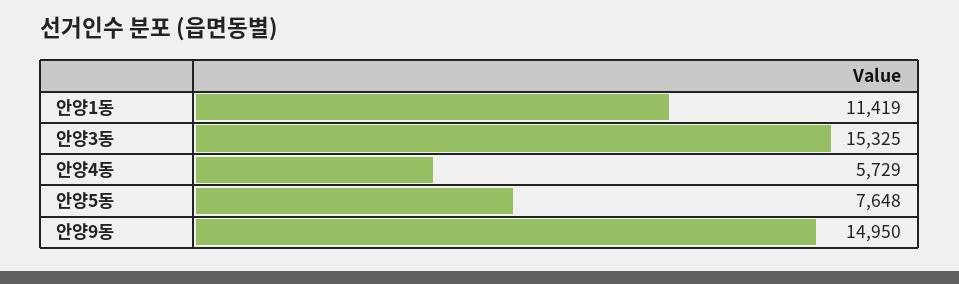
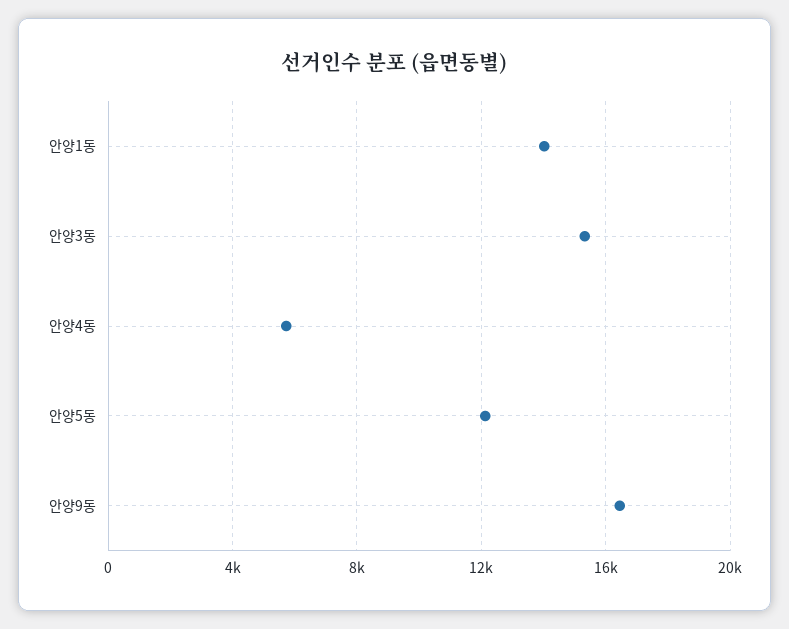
  {
-   "안양1동": 11419,
+   "안양1동": 14000,
    "안양3동": 15325,
    "안양4동": 5729,
-   "안양5동": 7648,
+   "안양5동": 12000,
-   "안양9동": 14950
+   "안양9동": 16500
  }

